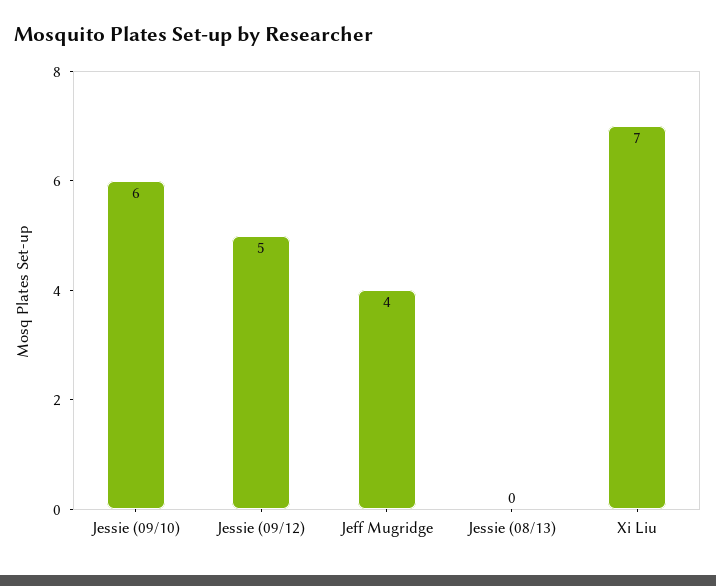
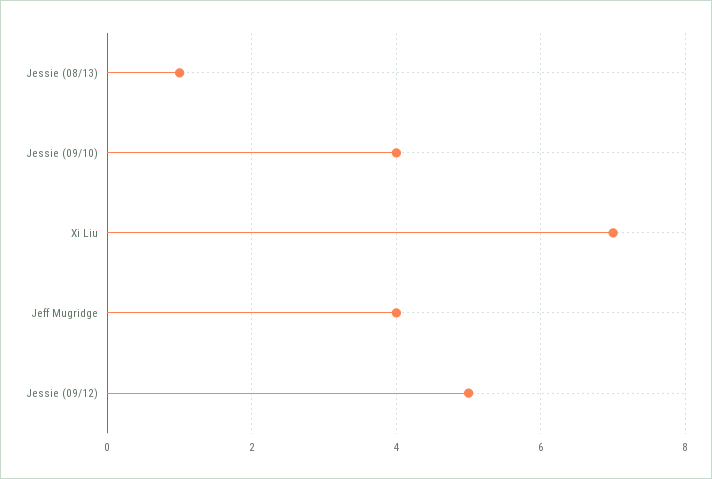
  {
-   "Jessie (09/10)": 6,
+   "Jessie (09/10)": 4,
    "Jessie (09/12)": 5,
    "Jeff Mugridge": 4,
-   "Jessie (08/13)": 0,
+   "Jessie (08/13)": 1,
    "Xi Liu": 7
  }

